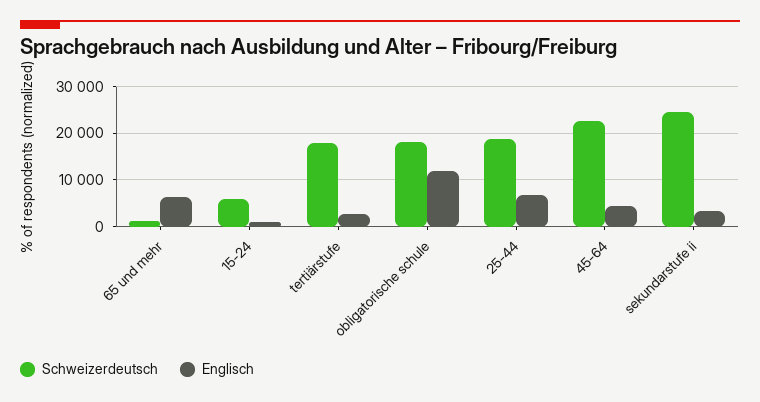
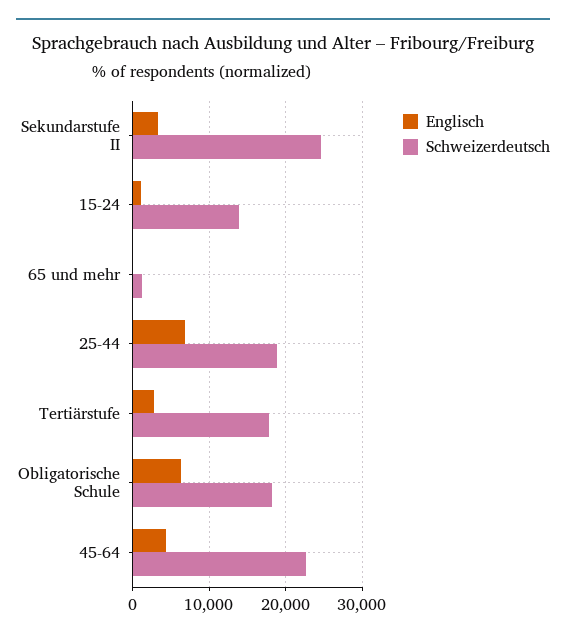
  {
    "Schweizerdeutsch": {
      "65 und mehr": 1000,
-     "15-24": 6000,
+     "15-24": 14000,
      "tertiärstufe": 18000,
      "obligatorische schule": 18000,
      "25-44": 19000,
      "45-64": 23000,
      "sekundarstufe ii": 25000
    },
    "Englisch": {
-     "65 und mehr": 6000,
+     "65 und mehr": 0,
      "15-24": 1000,
      "tertiärstufe": 3000,
-     "obligatorische schule": 12000,
+     "obligatorische schule": 6000,
      "25-44": 7000,
      "45-64": 4000,
      "sekundarstufe ii": 3000
    }
  }

